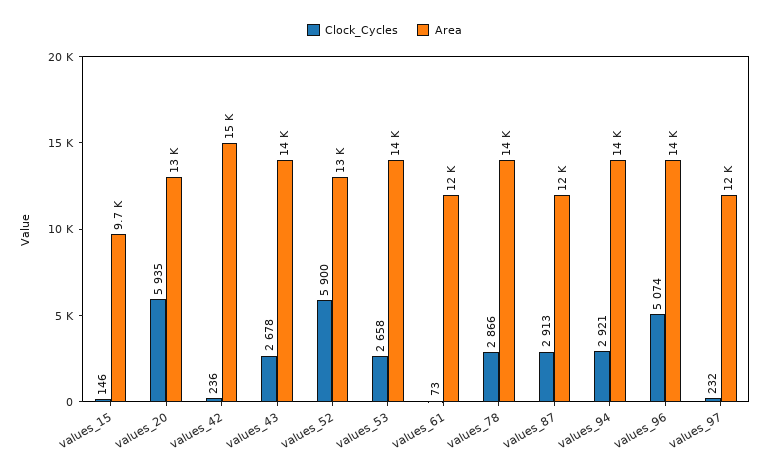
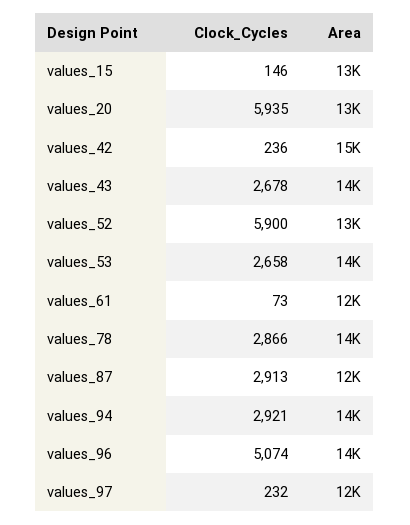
  {
    "Clock_Cycles": {
      "values_15": 146,
      "values_20": 5935,
      "values_42": 236,
      "values_43": 2678,
      "values_52": 5900,
      "values_53": 2658,
      "values_61": 73,
      "values_78": 2866,
      "values_87": 2913,
      "values_94": 2921,
      "values_96": 5074,
      "values_97": 232
    },
    "Area": {
-     "values_15": 9700,
+     "values_15": 13000,
      "values_20": 13000,
      "values_42": 15000,
      "values_43": 14000,
      "values_52": 13000,
      "values_53": 14000,
      "values_61": 12000,
      "values_78": 14000,
      "values_87": 12000,
      "values_94": 14000,
      "values_96": 14000,
      "values_97": 12000
    }
  }

